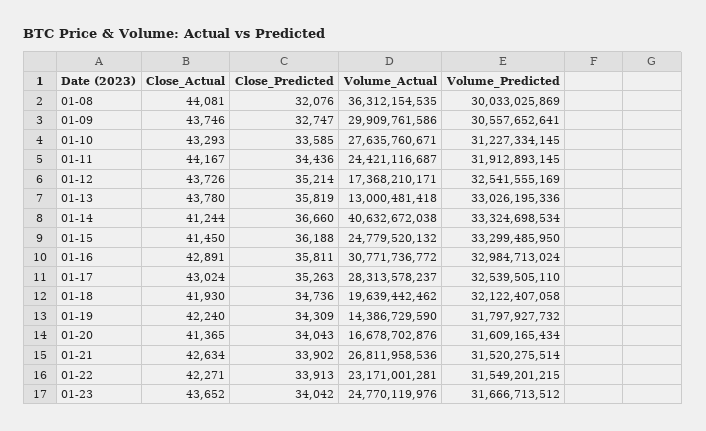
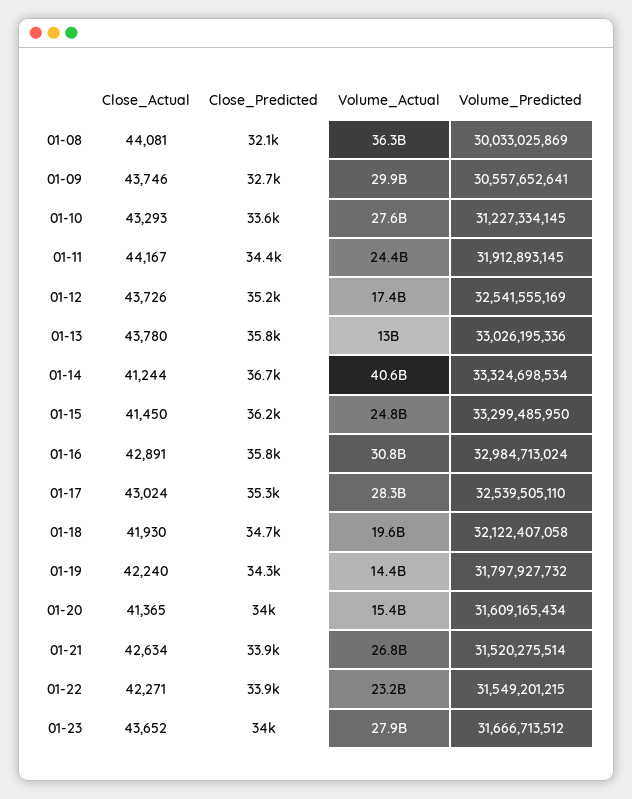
  {
    "Close_Actual": {
      "01-08": 44081,
      "01-09": 43746,
      "01-10": 43293,
      "01-11": 44167,
      "01-12": 43726,
      "01-13": 43780,
      "01-14": 41244,
      "01-15": 41450,
      "01-16": 42891,
      "01-17": 43024,
      "01-18": 41930,
      "01-19": 42240,
      "01-20": 41365,
      "01-21": 42634,
      "01-22": 42271,
      "01-23": 43652
    },
    "Close_Predicted": {
      "01-08": 32076,
      "01-09": 32747,
      "01-10": 33585,
      "01-11": 34436,
      "01-12": 35214,
      "01-13": 35819,
      "01-14": 36660,
      "01-15": 36188,
      "01-16": 35811,
      "01-17": 35263,
      "01-18": 34736,
      "01-19": 34309,
      "01-20": 34043,
      "01-21": 33902,
      "01-22": 33913,
      "01-23": 34042
    },
    "Volume_Actual": {
      "01-08": 36312154535,
      "01-09": 29909761586,
      "01-10": 27635760671,
      "01-11": 24421116687,
      "01-12": 17368210171,
      "01-13": 13000481418,
      "01-14": 40632672038,
      "01-15": 24779520132,
      "01-16": 30771736772,
      "01-17": 28313578237,
      "01-18": 19639442462,
      "01-19": 14386729590,
-     "01-20": 16678702876,
+     "01-20": 15400000000,
      "01-21": 26811958536,
      "01-22": 23171001281,
-     "01-23": 24770119976
+     "01-23": 27900000000
    },
    "Volume_Predicted": {
      "01-08": 30033025869,
      "01-09": 30557652641,
      "01-10": 31227334145,
      "01-11": 31912893145,
      "01-12": 32541555169,
      "01-13": 33026195336,
      "01-14": 33324698534,
      "01-15": 33299485950,
      "01-16": 32984713024,
      "01-17": 32539505110,
      "01-18": 32122407058,
      "01-19": 31797927732,
      "01-20": 31609165434,
      "01-21": 31520275514,
      "01-22": 31549201215,
      "01-23": 31666713512
    }
  }

